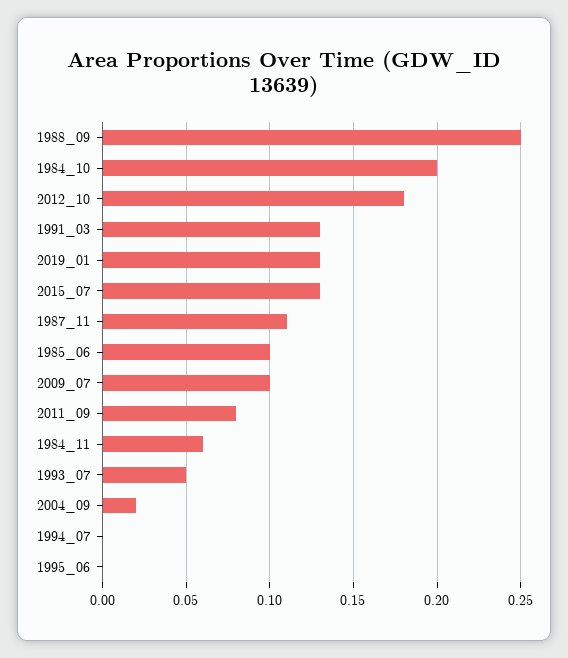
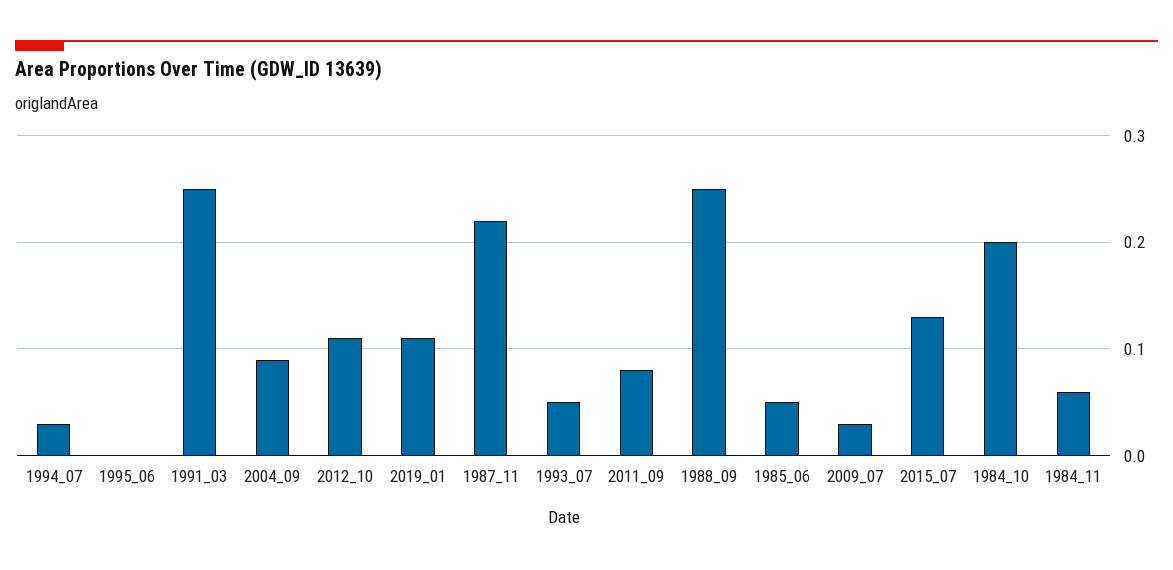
  {
    "1988_09": 0.25,
    "1984_10": 0.2,
-   "2012_10": 0.18,
+   "2012_10": 0.11,
-   "1991_03": 0.13,
+   "1991_03": 0.25,
-   "2019_01": 0.13,
+   "2019_01": 0.11,
    "2015_07": 0.13,
-   "1987_11": 0.11,
+   "1987_11": 0.22,
-   "1985_06": 0.1,
+   "1985_06": 0.05,
-   "2009_07": 0.1,
+   "2009_07": 0.03,
    "2011_09": 0.08,
    "1984_11": 0.06,
    "1993_07": 0.05,
-   "2004_09": 0.02,
+   "2004_09": 0.09,
-   "1994_07": 0,
+   "1994_07": 0.03,
    "1995_06": 0
  }

